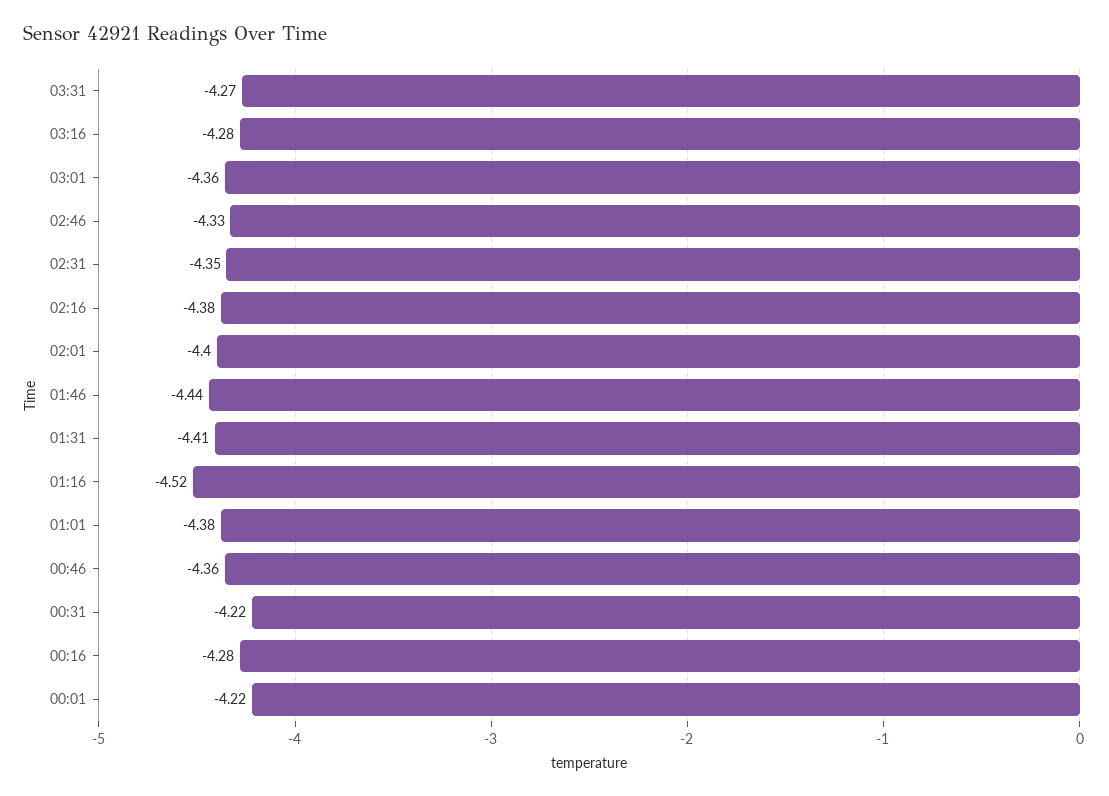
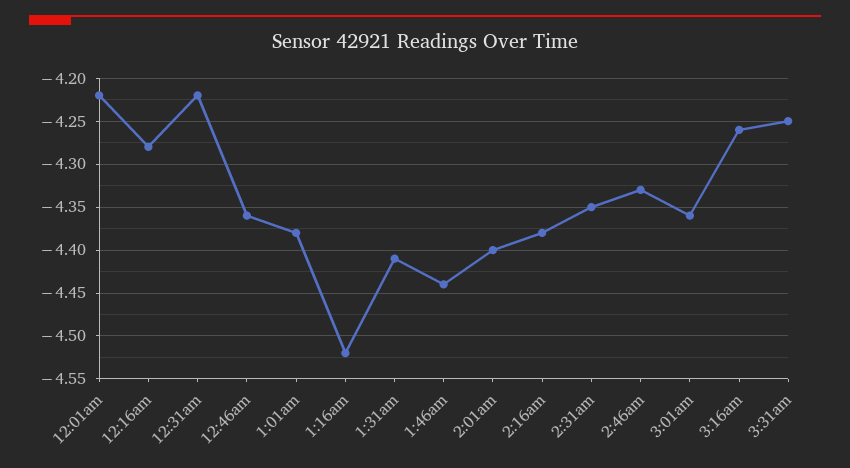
  {
-   "03:31": -4.27,
+   "03:31": -4.25,
-   "03:16": -4.28,
+   "03:16": -4.26,
    "03:01": -4.36,
    "02:46": -4.33,
    "02:31": -4.35,
    "02:16": -4.38,
    "02:01": -4.4,
    "01:46": -4.44,
    "01:31": -4.41,
    "01:16": -4.52,
    "01:01": -4.38,
    "00:46": -4.36,
    "00:31": -4.22,
    "00:16": -4.28,
    "00:01": -4.22
  }

